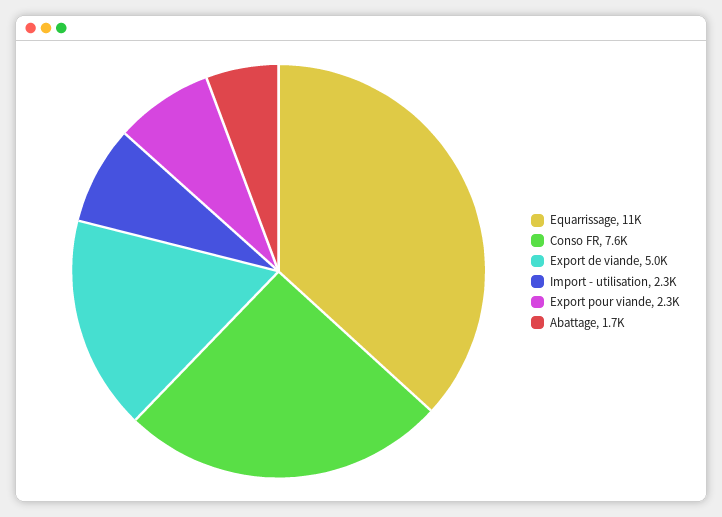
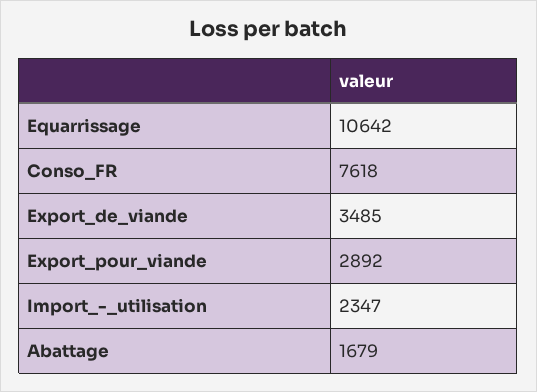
  {
    "Equarrissage": 10642,
    "Conso FR": 7618,
-   "Export de viande": 5000,
+   "Export de viande": 3485,
    "Import - utilisation": 2347,
-   "Export pour viande": 2300,
+   "Export pour viande": 2892,
    "Abattage": 1679
  }

